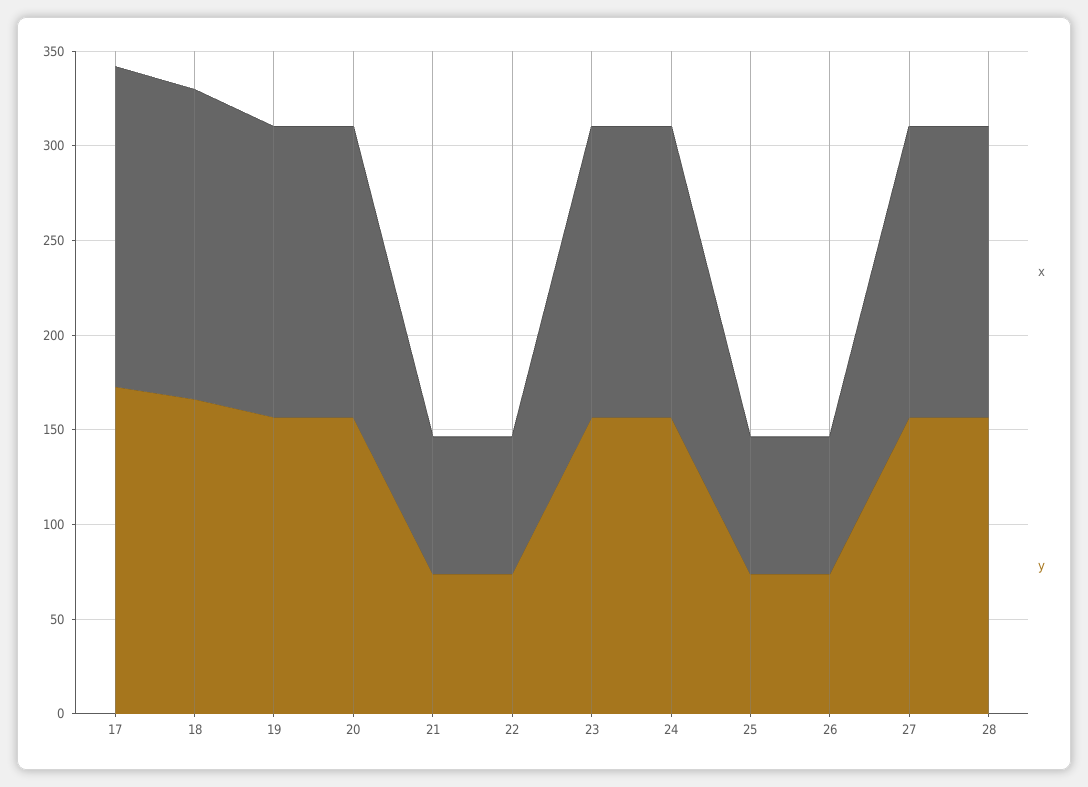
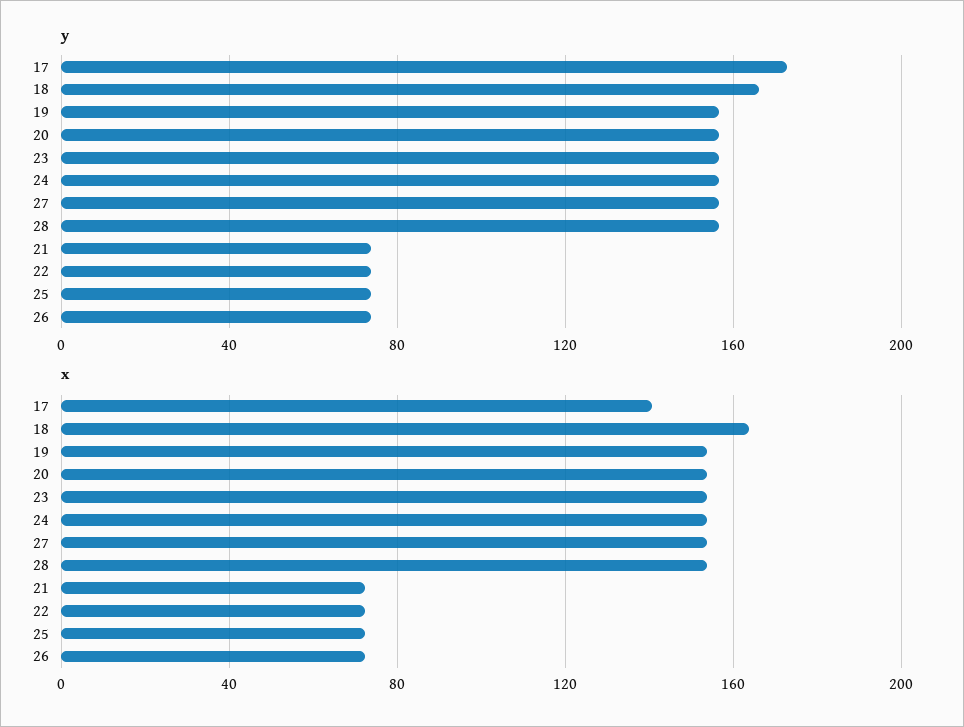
  {
    "x": {
-     "17": 170,
+     "17": 140,
      "18": 165,
      "19": 155,
      "20": 155,
      "21": 70,
      "22": 70,
      "23": 155,
      "24": 155,
      "25": 70,
      "26": 70,
      "27": 155,
      "28": 155
    },
    "y": {
      "17": 175,
      "18": 165,
      "19": 155,
      "20": 155,
      "21": 75,
      "22": 75,
      "23": 155,
      "24": 155,
      "25": 75,
      "26": 75,
      "27": 155,
      "28": 155
    }
  }

